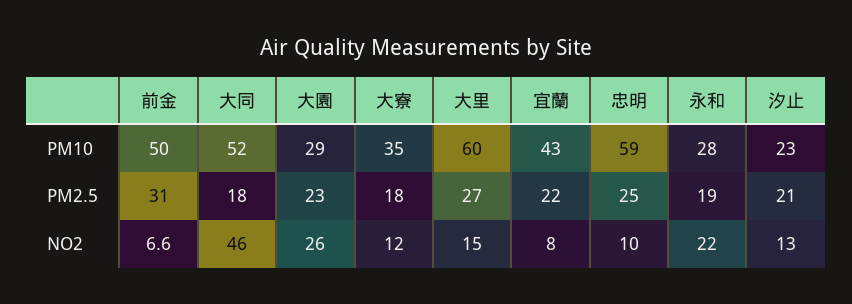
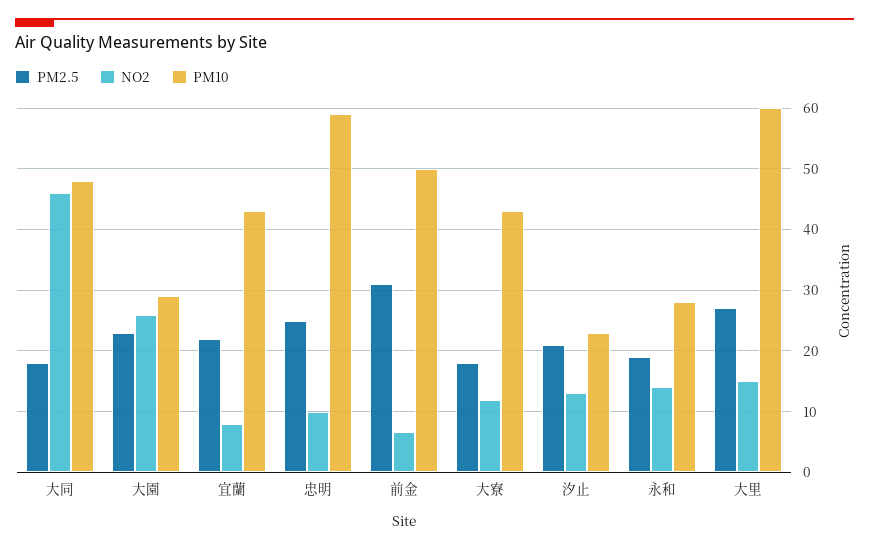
  {
    "PM10": {
      "前金": 50,
-     "大同": 52,
+     "大同": 48,
      "大園": 29,
-     "大寮": 35,
+     "大寮": 43,
      "大里": 60,
      "宜蘭": 43,
      "忠明": 59,
      "永和": 28,
      "汐止": 23
    },
    "PM2.5": {
      "前金": 31,
      "大同": 18,
      "大園": 23,
      "大寮": 18,
      "大里": 27,
      "宜蘭": 22,
      "忠明": 25,
      "永和": 19,
      "汐止": 21
    },
    "NO2": {
      "前金": 6.6,
      "大同": 46,
      "大園": 26,
      "大寮": 12,
      "大里": 15,
      "宜蘭": 8,
      "忠明": 10,
-     "永和": 22,
+     "永和": 14,
      "汐止": 13
    }
  }

